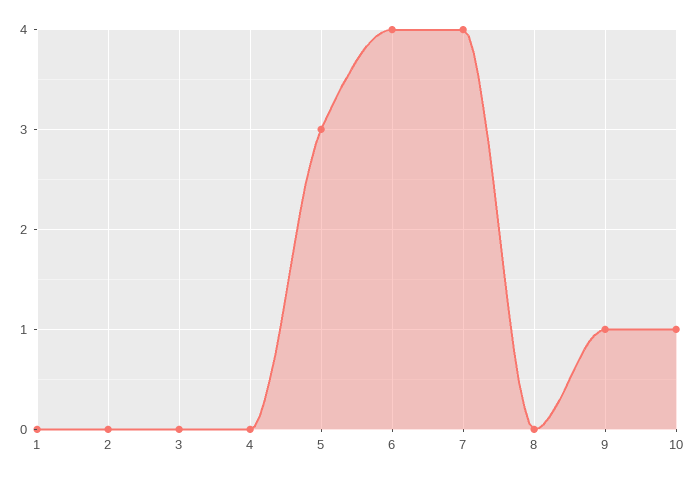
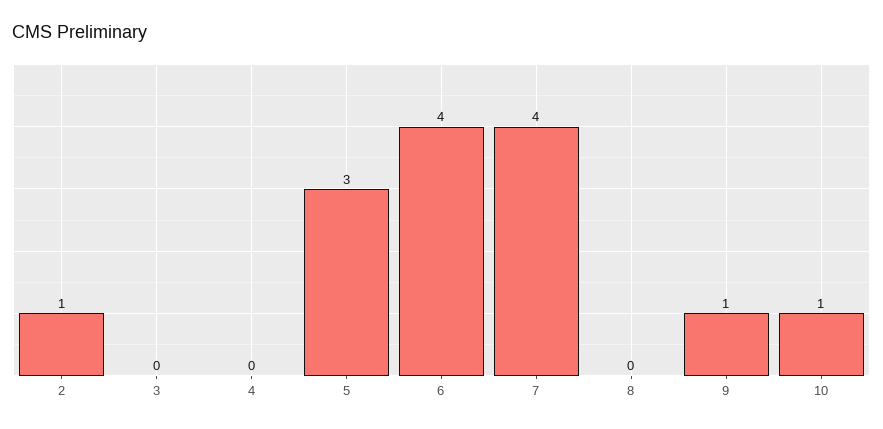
  {
-   "1": 0,
-   "2": 0,
+   "2": 1,
    "3": 0,
    "4": 0,
    "5": 3,
    "6": 4,
    "7": 4,
    "8": 0,
    "9": 1,
    "10": 1
  }

